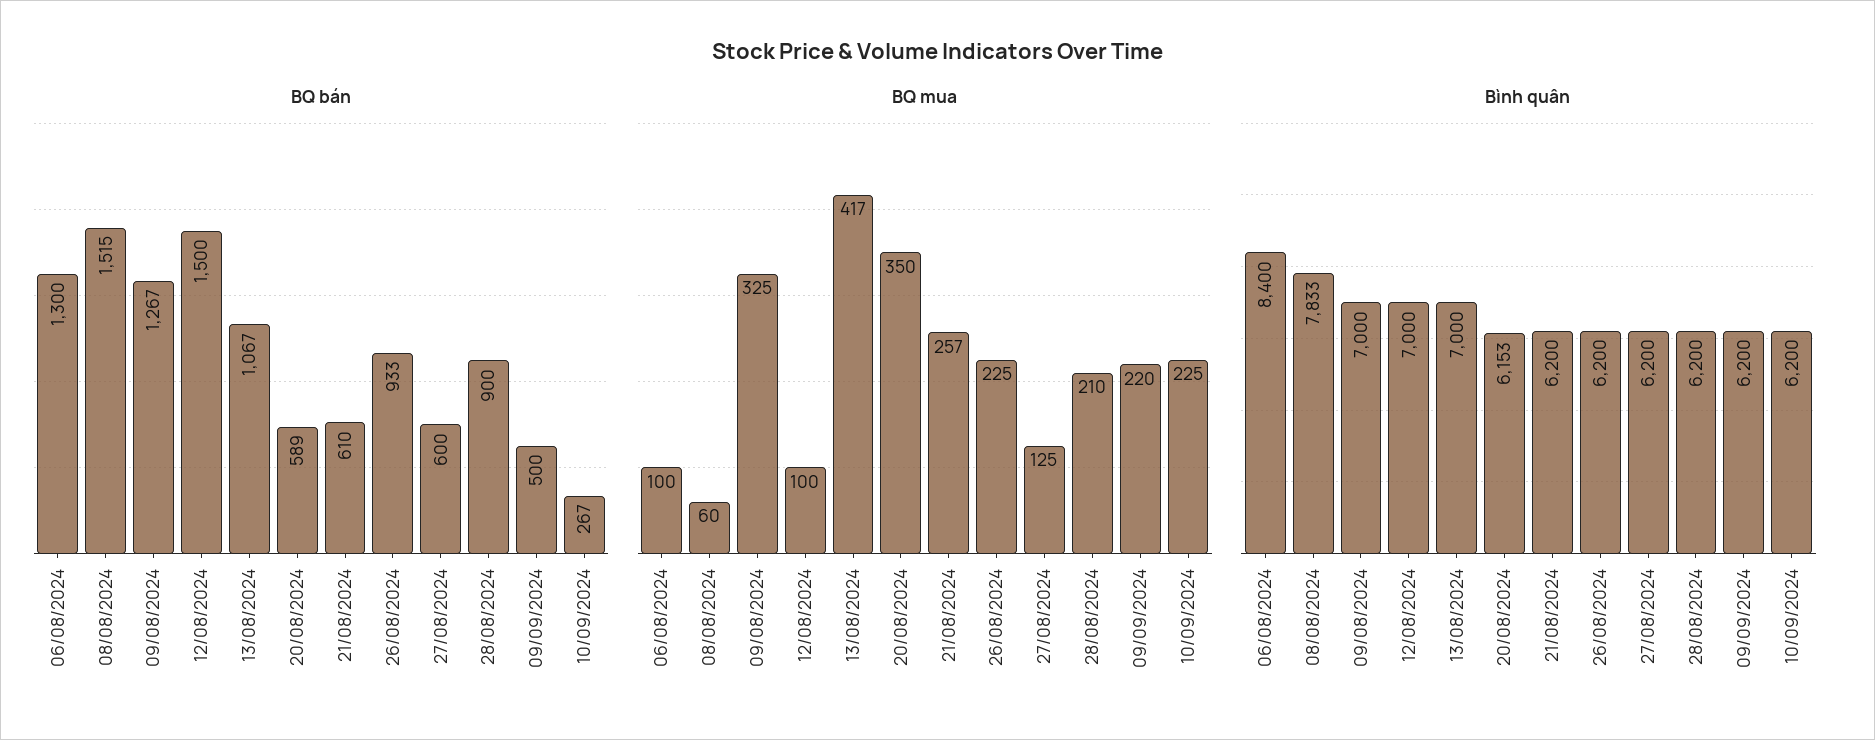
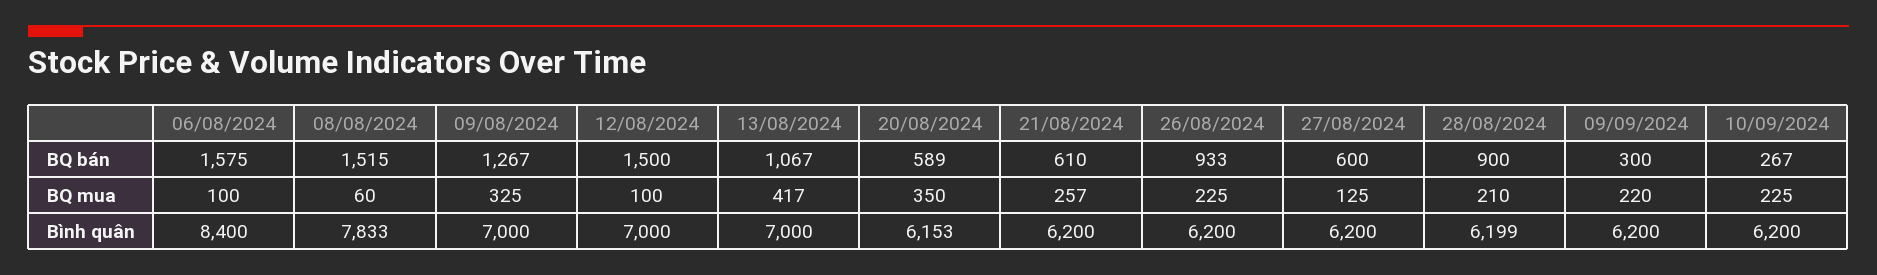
  {
    "BQ bán": {
-     "06/08/2024": 1300,
+     "06/08/2024": 1575,
      "08/08/2024": 1515,
      "09/08/2024": 1267,
      "12/08/2024": 1500,
      "13/08/2024": 1067,
      "20/08/2024": 589,
      "21/08/2024": 610,
      "26/08/2024": 933,
      "27/08/2024": 600,
      "28/08/2024": 900,
-     "09/09/2024": 500,
+     "09/09/2024": 300,
      "10/09/2024": 267
    },
    "BQ mua": {
      "06/08/2024": 100,
      "08/08/2024": 60,
      "09/08/2024": 325,
      "12/08/2024": 100,
      "13/08/2024": 417,
      "20/08/2024": 350,
      "21/08/2024": 257,
      "26/08/2024": 225,
      "27/08/2024": 125,
      "28/08/2024": 210,
      "09/09/2024": 220,
      "10/09/2024": 225
    },
    "Bình quân": {
      "06/08/2024": 8400,
      "08/08/2024": 7833,
      "09/08/2024": 7000,
      "12/08/2024": 7000,
      "13/08/2024": 7000,
      "20/08/2024": 6153,
      "21/08/2024": 6200,
      "26/08/2024": 6200,
      "27/08/2024": 6200,
-     "28/08/2024": 6200,
+     "28/08/2024": 6199,
      "09/09/2024": 6200,
      "10/09/2024": 6200
    }
  }

